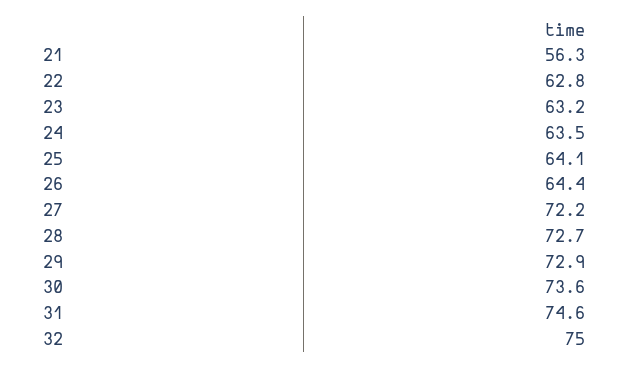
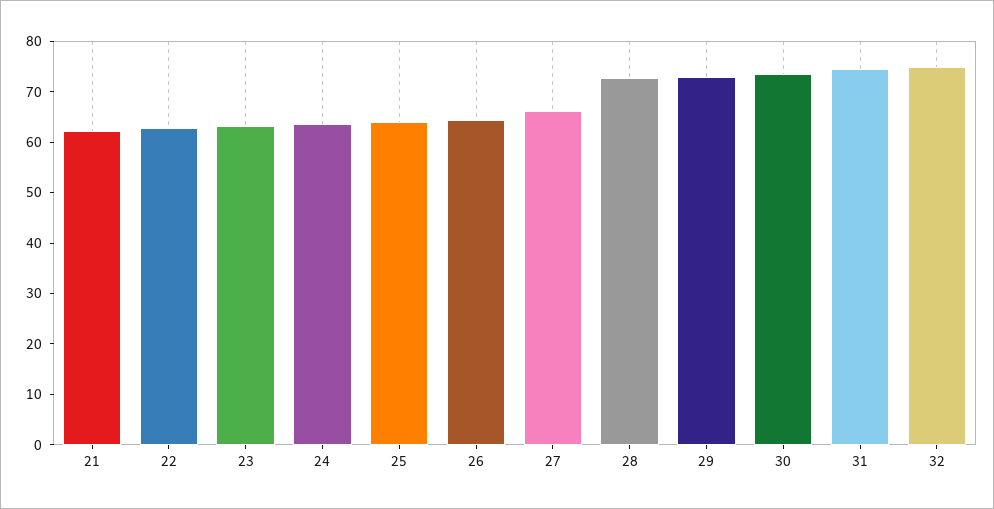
  {
-   "21": 56.3,
+   "21": 62,
    "22": 62.8,
    "23": 63.2,
    "24": 63.5,
    "25": 64.1,
    "26": 64.4,
-   "27": 72.2,
+   "27": 66,
    "28": 72.7,
    "29": 72.9,
    "30": 73.6,
    "31": 74.6,
    "32": 75
  }

